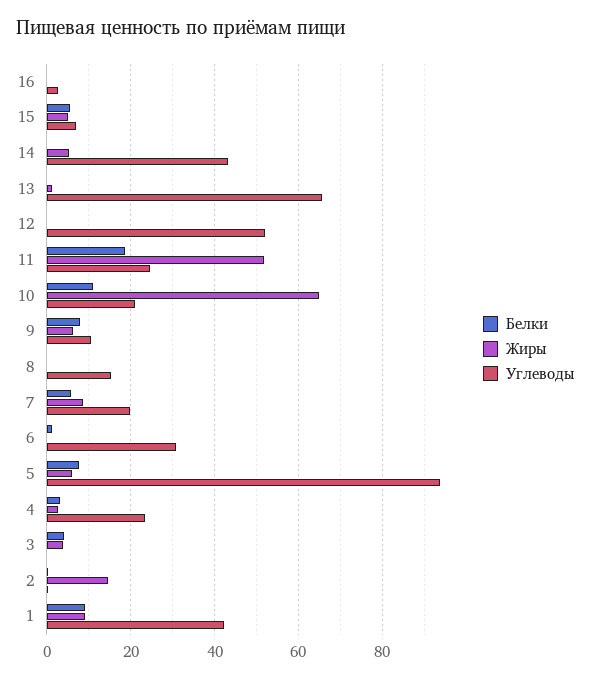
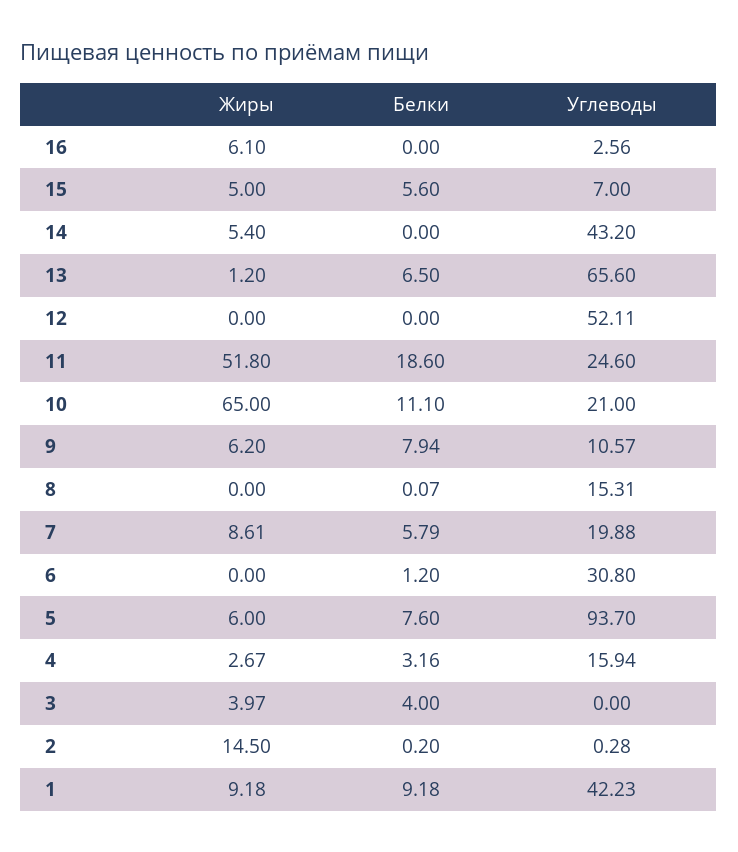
  {
    "Белки": {
      "16": 0,
      "15": 5.6,
      "14": 0,
-     "13": 0,
+     "13": 6.5,
      "12": 0,
      "11": 18.6,
      "10": 11.1,
      "9": 7.94,
      "8": 0.07,
      "7": 5.79,
      "6": 1.2,
      "5": 7.6,
      "4": 3.16,
      "3": 4,
      "2": 0.2,
      "1": 9.18
    },
    "Жиры": {
-     "16": 0,
+     "16": 6.1,
      "15": 5,
      "14": 5.4,
      "13": 1.2,
      "12": 0,
      "11": 51.8,
      "10": 65,
      "9": 6.2,
      "8": 0,
      "7": 8.61,
      "6": 0,
      "5": 6,
      "4": 2.67,
      "3": 3.97,
      "2": 14.5,
      "1": 9.18
    },
    "Углеводы": {
      "16": 2.56,
      "15": 7,
      "14": 43.2,
      "13": 65.6,
      "12": 52.11,
      "11": 24.6,
      "10": 21,
      "9": 10.57,
      "8": 15.31,
      "7": 19.88,
      "6": 30.8,
      "5": 93.7,
-     "4": 24,
+     "4": 15.94,
      "3": 0,
      "2": 0.28,
      "1": 42.23
    }
  }

